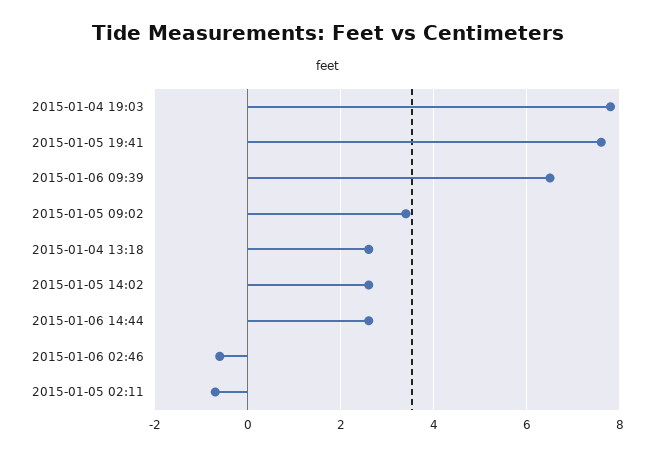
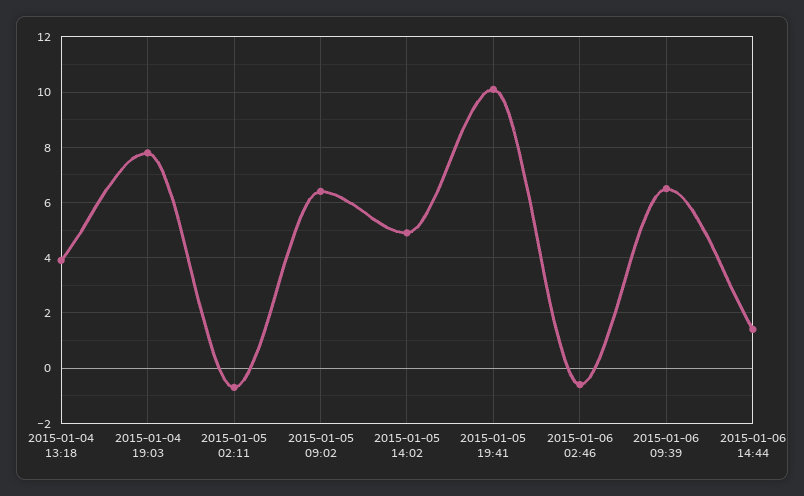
  {
    "2015-01-04 19:03": 8,
-   "2015-01-05 19:41": 7.5,
+   "2015-01-05 19:41": 10,
    "2015-01-06 09:39": 6.5,
-   "2015-01-05 09:02": 3.5,
+   "2015-01-05 09:02": 6.5,
-   "2015-01-04 13:18": 2.5,
+   "2015-01-04 13:18": 4,
-   "2015-01-05 14:02": 2.5,
+   "2015-01-05 14:02": 5,
-   "2015-01-06 14:44": 2.5,
+   "2015-01-06 14:44": 1.5,
    "2015-01-06 02:46": -0.5,
    "2015-01-05 02:11": -0.5
  }

